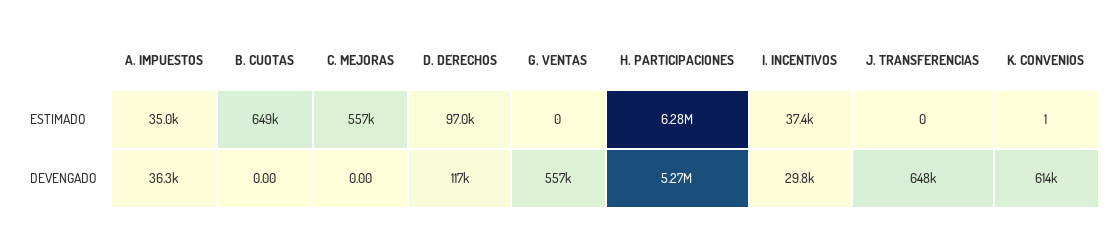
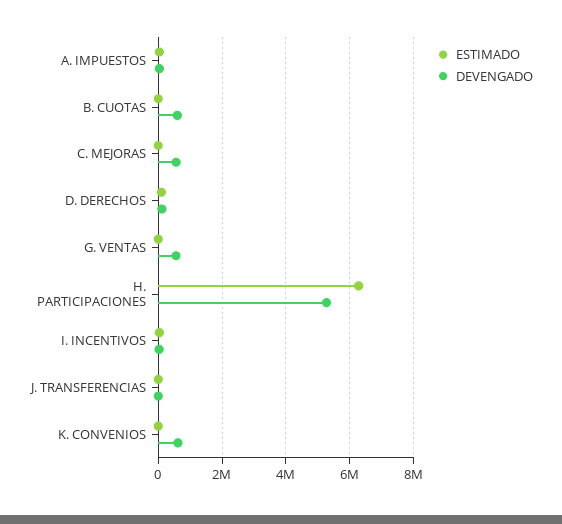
  {
    "ESTIMADO": {
      "A. IMPUESTOS": 35000,
-     "B. CUOTAS": 649000,
+     "B. CUOTAS": 0,
-     "C. MEJORAS": 557000,
+     "C. MEJORAS": 0,
      "D. DERECHOS": 97000,
      "G. VENTAS": 0,
      "H. PARTICIPACIONES": 6280000,
      "I. INCENTIVOS": 37400,
      "J. TRANSFERENCIAS": 0,
      "K. CONVENIOS": 1
    },
    "DEVENGADO": {
      "A. IMPUESTOS": 36300,
-     "B. CUOTAS": 0,
+     "B. CUOTAS": 600000,
-     "C. MEJORAS": 0,
+     "C. MEJORAS": 600000,
      "D. DERECHOS": 117000,
      "G. VENTAS": 557000,
      "H. PARTICIPACIONES": 5270000,
      "I. INCENTIVOS": 29800,
-     "J. TRANSFERENCIAS": 648000,
+     "J. TRANSFERENCIAS": 0,
      "K. CONVENIOS": 614000
    }
  }

